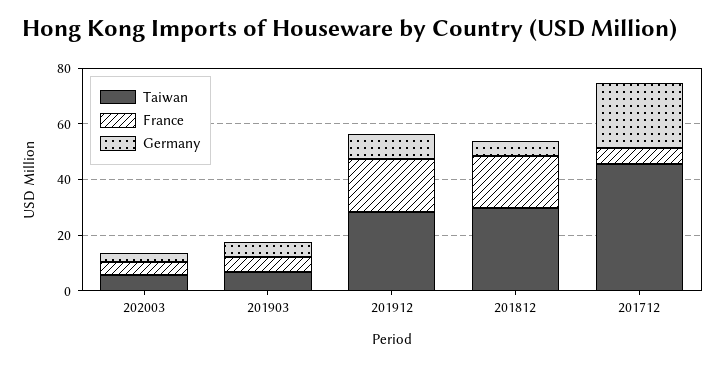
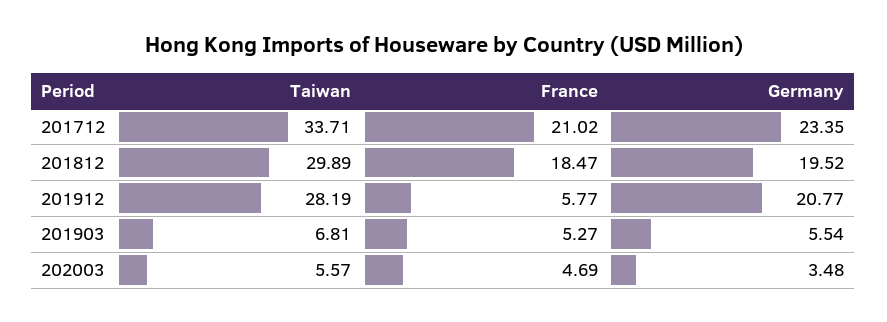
  {
    "Taiwan": {
      "202003": 5.57,
      "201903": 6.81,
      "201912": 28.19,
      "201812": 29.89,
-     "201712": 45
+     "201712": 33.71
    },
    "France": {
      "202003": 4.69,
      "201903": 5.27,
-     "201912": 20,
+     "201912": 5.77,
      "201812": 18.47,
-     "201712": 5
+     "201712": 21.02
    },
    "Germany": {
      "202003": 3.48,
      "201903": 5.54,
-     "201912": 10,
+     "201912": 20.77,
-     "201812": 5,
+     "201812": 19.52,
      "201712": 23.35
    }
  }

